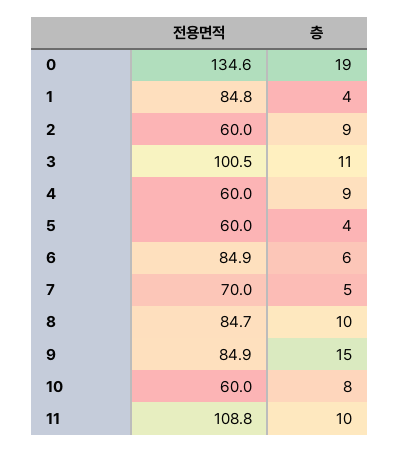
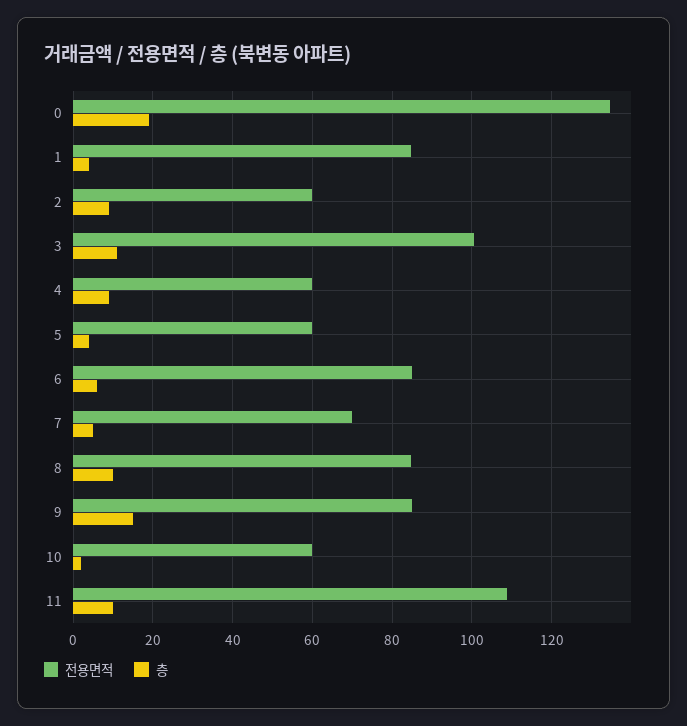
  {
    "전용면적": {
      "0": 134.6,
      "1": 84.8,
      "2": 60,
      "3": 100.5,
      "4": 60,
      "5": 60,
      "6": 84.9,
      "7": 70,
      "8": 84.7,
      "9": 84.9,
      "10": 60,
      "11": 108.8
    },
    "층": {
      "0": 19,
      "1": 4,
      "2": 9,
      "3": 11,
      "4": 9,
      "5": 4,
      "6": 6,
      "7": 5,
      "8": 10,
      "9": 15,
-     "10": 8,
+     "10": 2,
      "11": 10
    }
  }

